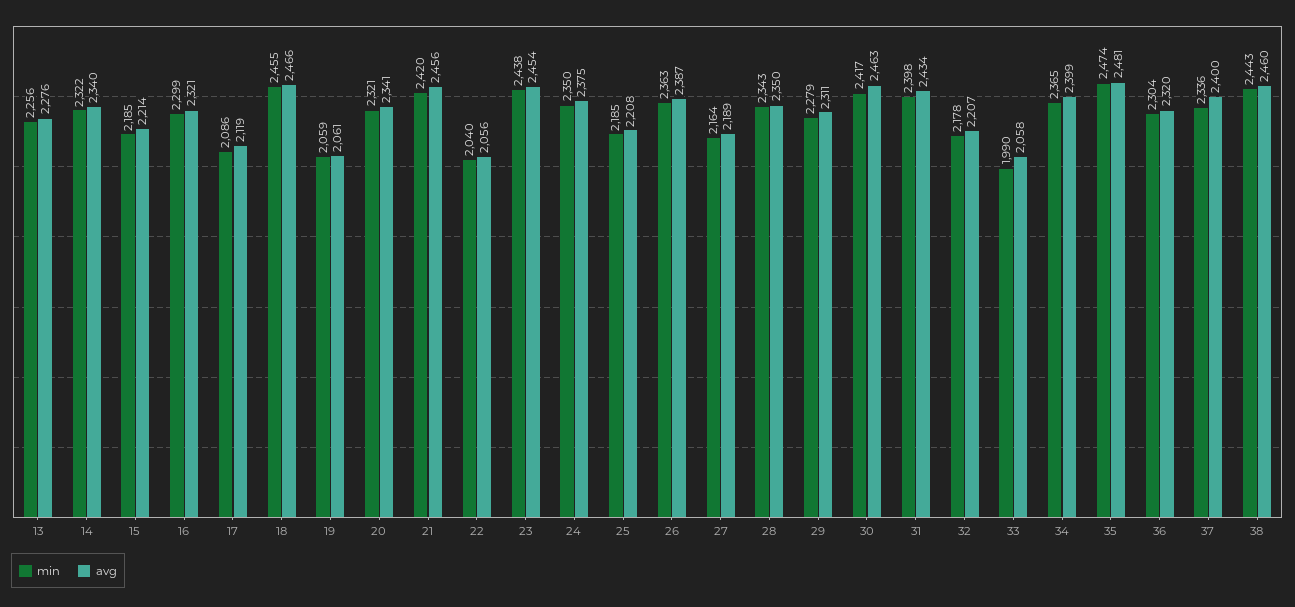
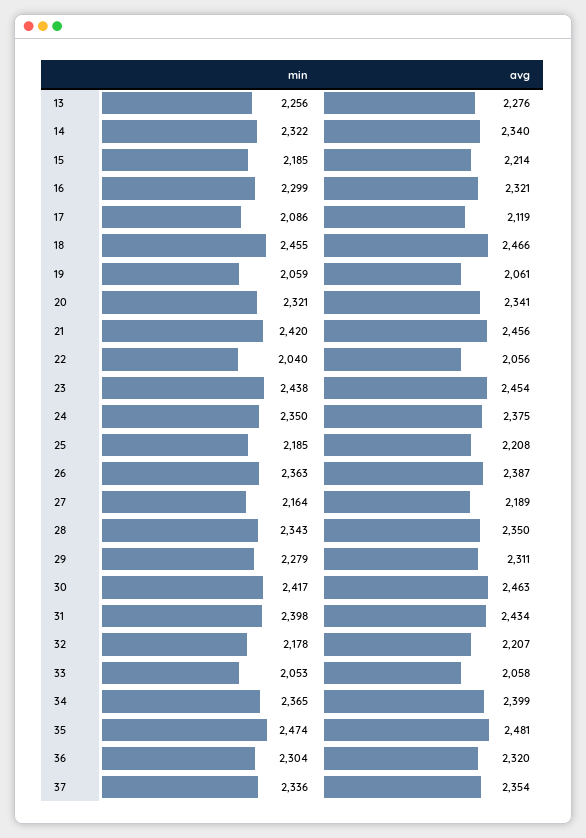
  {
    "min": {
      "13": 2256,
      "14": 2322,
      "15": 2185,
      "16": 2299,
      "17": 2086,
      "18": 2455,
      "19": 2059,
      "20": 2321,
      "21": 2420,
      "22": 2040,
      "23": 2438,
      "24": 2350,
      "25": 2185,
      "26": 2363,
      "27": 2164,
      "28": 2343,
      "29": 2279,
      "30": 2417,
      "31": 2398,
      "32": 2178,
-     "33": 1990,
+     "33": 2053,
      "34": 2365,
      "35": 2474,
      "36": 2304,
-     "37": 2336,
+     "37": 2336
-     "38": 2443
    },
    "avg": {
      "13": 2276,
      "14": 2340,
      "15": 2214,
      "16": 2321,
      "17": 2119,
      "18": 2466,
      "19": 2061,
      "20": 2341,
      "21": 2456,
      "22": 2056,
      "23": 2454,
      "24": 2375,
      "25": 2208,
      "26": 2387,
      "27": 2189,
      "28": 2350,
      "29": 2311,
      "30": 2463,
      "31": 2434,
      "32": 2207,
      "33": 2058,
      "34": 2399,
      "35": 2481,
      "36": 2320,
-     "37": 2400,
+     "37": 2354
-     "38": 2460
    }
  }

